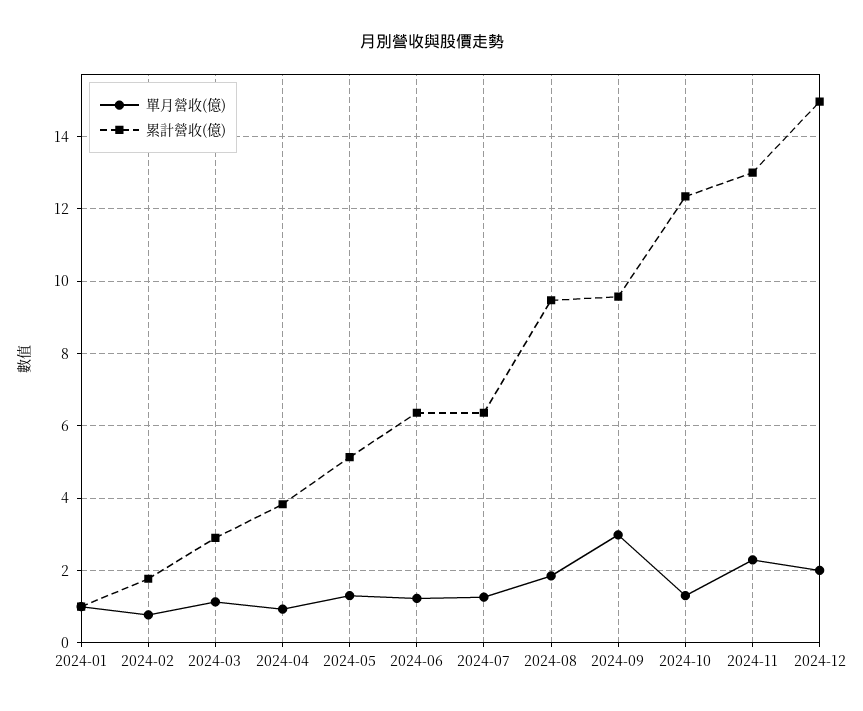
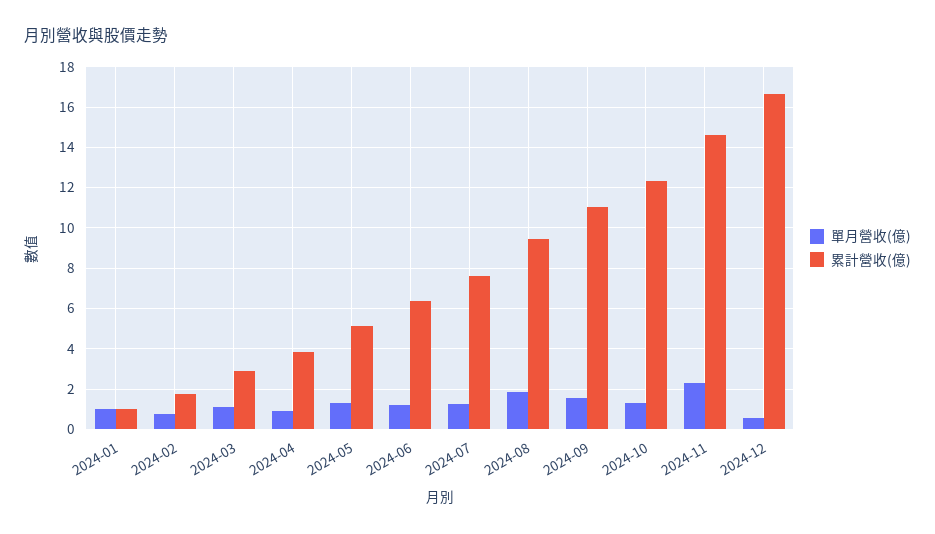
  {
    "單月營收(億)": {
      "2024-01": 1,
      "2024-02": 0.8,
      "2024-03": 1.2,
      "2024-04": 1,
      "2024-05": 1.4,
      "2024-06": 1.2,
      "2024-07": 1.2,
      "2024-08": 1.8,
-     "2024-09": 3,
+     "2024-09": 1.5,
      "2024-10": 1.4,
      "2024-11": 2.2,
-     "2024-12": 2
+     "2024-12": 0.5
    },
    "累計營收(億)": {
      "2024-01": 1,
      "2024-02": 1.8,
      "2024-03": 3,
      "2024-04": 3.8,
      "2024-05": 5.2,
      "2024-06": 6.4,
-     "2024-07": 6.4,
+     "2024-07": 7.5,
      "2024-08": 9.4,
-     "2024-09": 9.6,
+     "2024-09": 11,
      "2024-10": 12.4,
-     "2024-11": 13,
+     "2024-11": 14.5,
-     "2024-12": 15
+     "2024-12": 16.5
    }
  }

